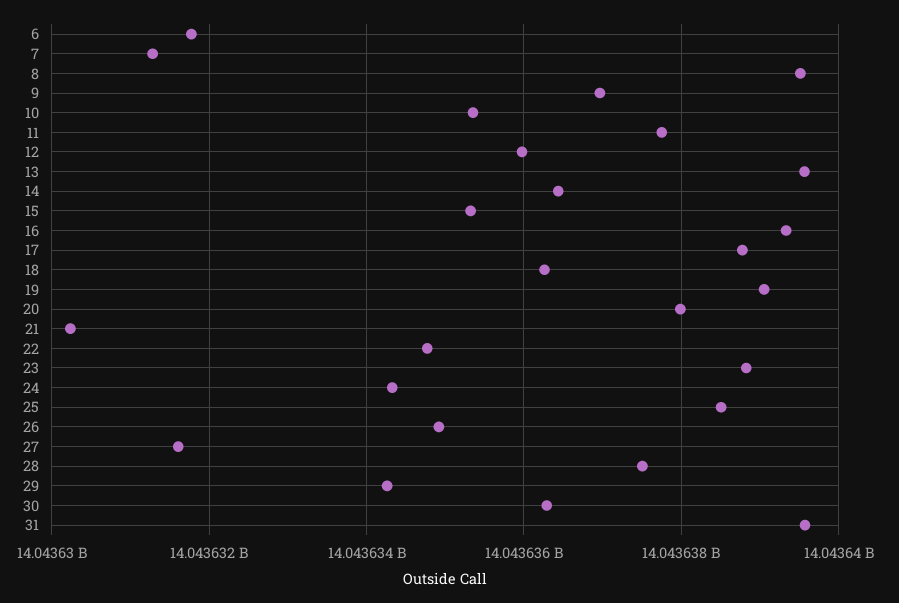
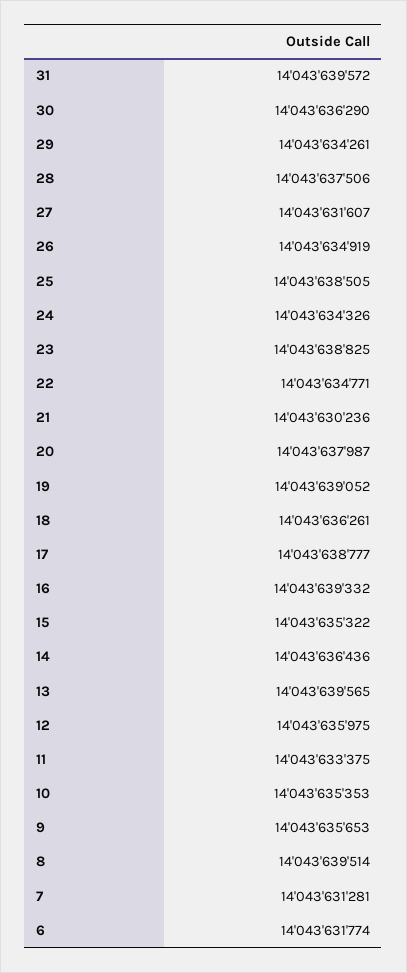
  {
    "6": 14043631774,
    "7": 14043631281,
    "8": 14043639514,
-   "9": 14043637000,
+   "9": 14043635653,
    "10": 14043635353,
-   "11": 14043637800,
+   "11": 14043633375,
    "12": 14043635975,
    "13": 14043639565,
    "14": 14043636436,
    "15": 14043635322,
    "16": 14043639332,
    "17": 14043638777,
    "18": 14043636261,
    "19": 14043639052,
    "20": 14043637987,
    "21": 14043630236,
    "22": 14043634771,
    "23": 14043638825,
    "24": 14043634326,
    "25": 14043638505,
    "26": 14043634919,
    "27": 14043631607,
    "28": 14043637506,
    "29": 14043634261,
    "30": 14043636290,
    "31": 14043639572
  }

